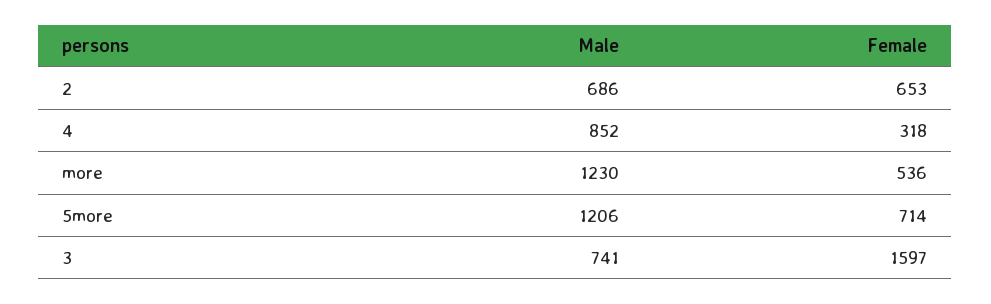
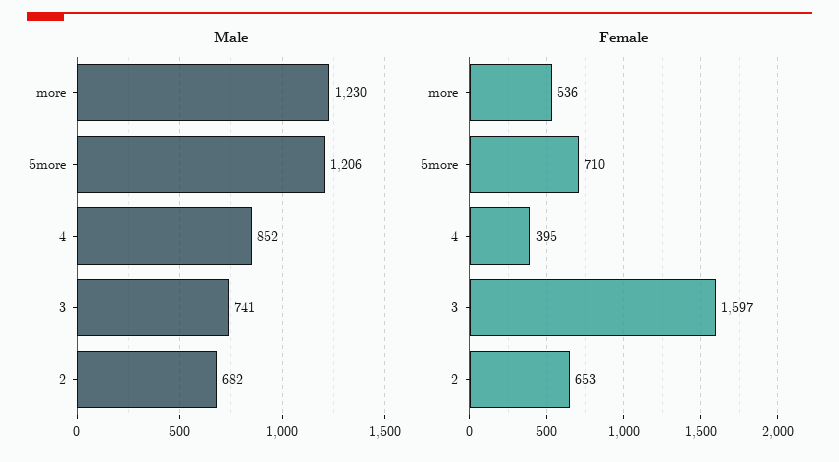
  {
    "Male": {
-     "2": 686,
+     "2": 682,
      "4": 852,
      "more": 1230,
      "5more": 1206,
      "3": 741
    },
    "Female": {
      "2": 653,
-     "4": 318,
+     "4": 395,
      "more": 536,
-     "5more": 714,
+     "5more": 710,
      "3": 1597
    }
  }

